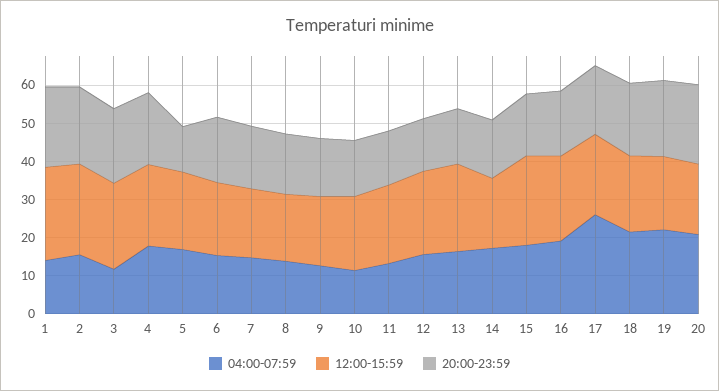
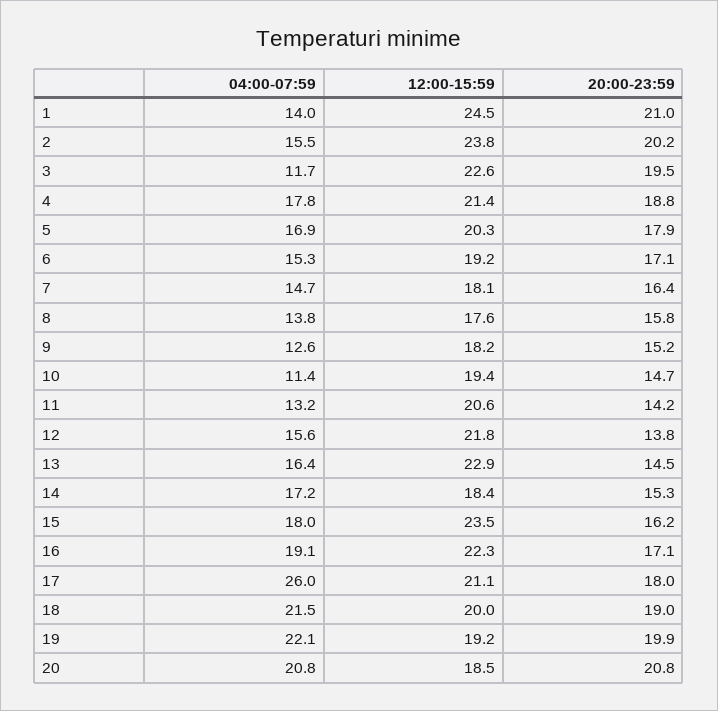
  {
    "04:00-07:59": {
      "1": 14,
      "2": 15.5,
      "3": 11.7,
      "4": 17.8,
      "5": 16.9,
      "6": 15.3,
      "7": 14.7,
      "8": 13.8,
      "9": 12.6,
      "10": 11.4,
      "11": 13.2,
      "12": 15.6,
      "13": 16.4,
      "14": 17.2,
      "15": 18,
      "16": 19.1,
      "17": 26,
      "18": 21.5,
      "19": 22.1,
      "20": 20.8
    },
    "12:00-15:59": {
      "1": 24.5,
      "2": 23.8,
      "3": 22.6,
      "4": 21.4,
      "5": 20.3,
      "6": 19.2,
      "7": 18.1,
      "8": 17.6,
      "9": 18.2,
      "10": 19.4,
      "11": 20.6,
      "12": 21.8,
      "13": 22.9,
      "14": 18.4,
      "15": 23.5,
      "16": 22.3,
      "17": 21.1,
      "18": 20,
      "19": 19.2,
      "20": 18.5
    },
    "20:00-23:59": {
      "1": 21,
      "2": 20.2,
      "3": 19.5,
      "4": 18.8,
-     "5": 12.5,
+     "5": 17.9,
      "6": 17.1,
      "7": 16.4,
      "8": 15.8,
      "9": 15.2,
      "10": 14.7,
      "11": 14.2,
      "12": 13.8,
      "13": 14.5,
      "14": 15.3,
      "15": 16.2,
      "16": 17.1,
      "17": 18,
      "18": 19,
      "19": 19.9,
      "20": 20.8
    }
  }

